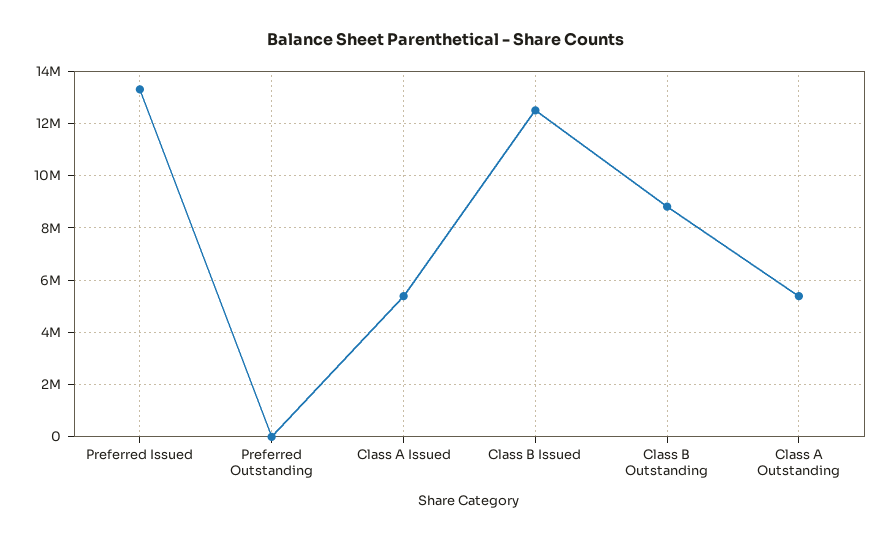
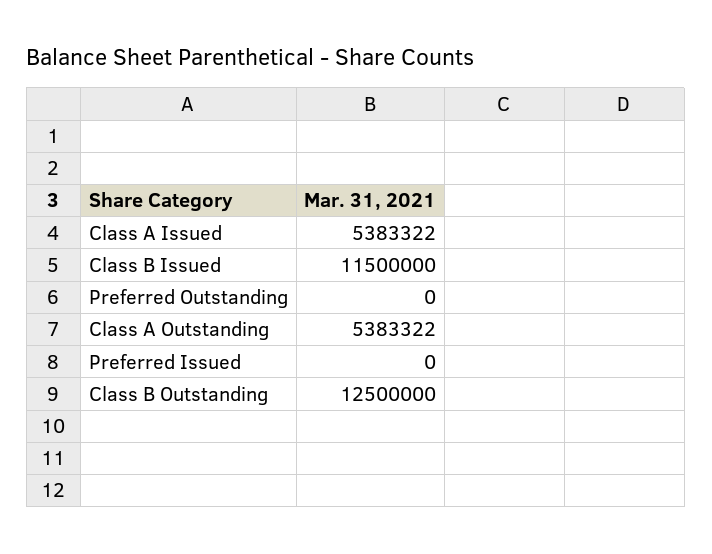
  {
-   "Preferred Issued": 13250000,
+   "Preferred Issued": 0,
    "Preferred Outstanding": 0,
    "Class A Issued": 5383322,
-   "Class B Issued": 12500000,
+   "Class B Issued": 11500000,
-   "Class B Outstanding": 8750000,
+   "Class B Outstanding": 12500000,
    "Class A Outstanding": 5383322
  }

